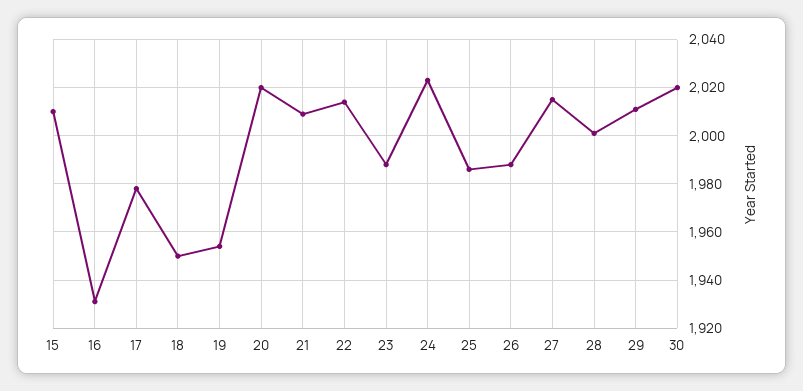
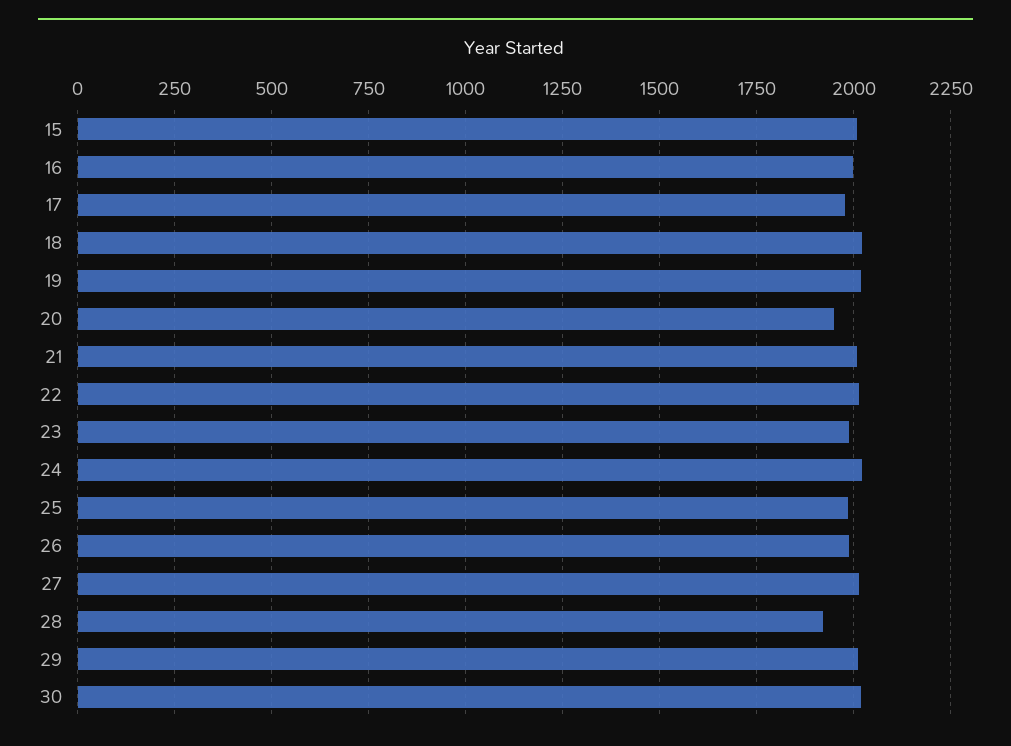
  {
    "15": 2010,
-   "16": 1930,
+   "16": 2000,
    "17": 1980,
-   "18": 1950,
+   "18": 2025,
-   "19": 1955,
+   "19": 2025,
-   "20": 2020,
+   "20": 1950,
    "21": 2010,
    "22": 2015,
    "23": 1990,
    "24": 2025,
    "25": 1985,
    "26": 1990,
    "27": 2015,
-   "28": 2000,
+   "28": 1925,
    "29": 2010,
    "30": 2020
  }

